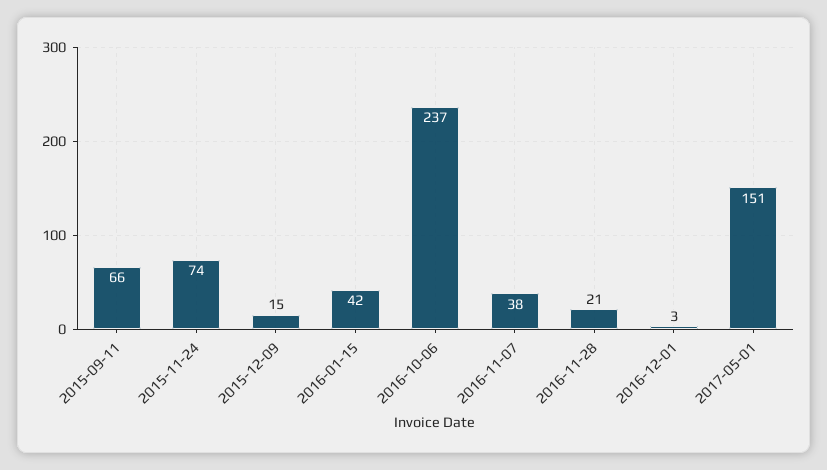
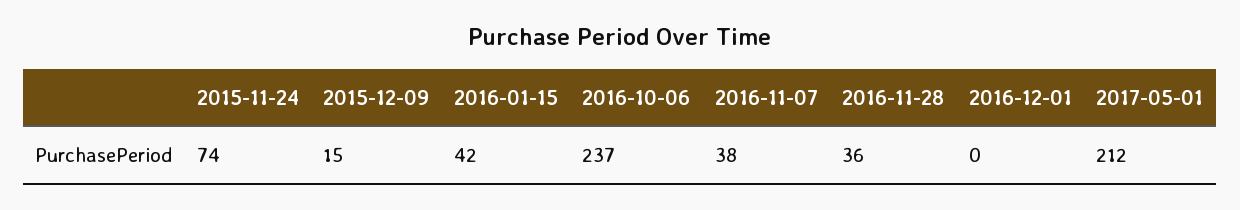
  {
-   "2015-09-11": 66,
    "2015-11-24": 74,
    "2015-12-09": 15,
    "2016-01-15": 42,
    "2016-10-06": 237,
    "2016-11-07": 38,
-   "2016-11-28": 21,
+   "2016-11-28": 36,
-   "2016-12-01": 3,
+   "2016-12-01": 0,
-   "2017-05-01": 151
+   "2017-05-01": 212
  }

